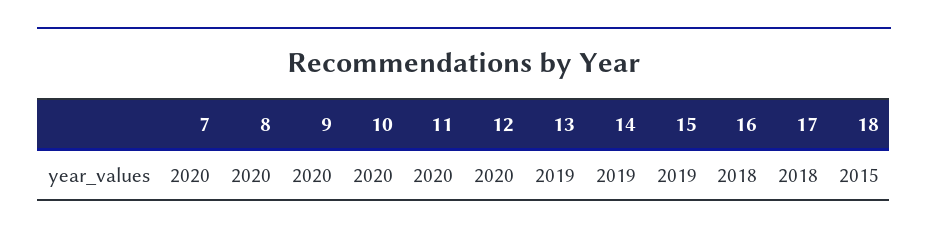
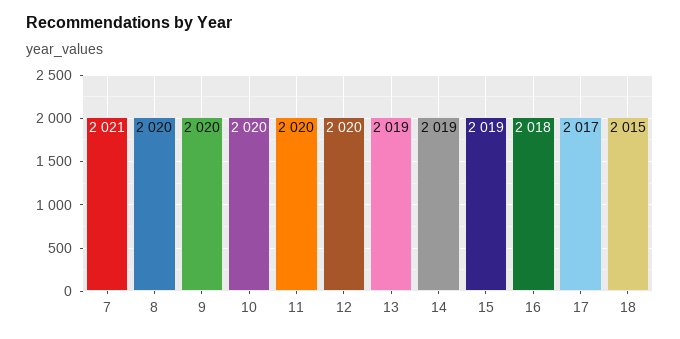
  {
-   "7": 2020,
+   "7": 2021,
    "8": 2020,
    "9": 2020,
    "10": 2020,
    "11": 2020,
    "12": 2020,
    "13": 2019,
    "14": 2019,
    "15": 2019,
    "16": 2018,
-   "17": 2018,
+   "17": 2017,
    "18": 2015
  }

